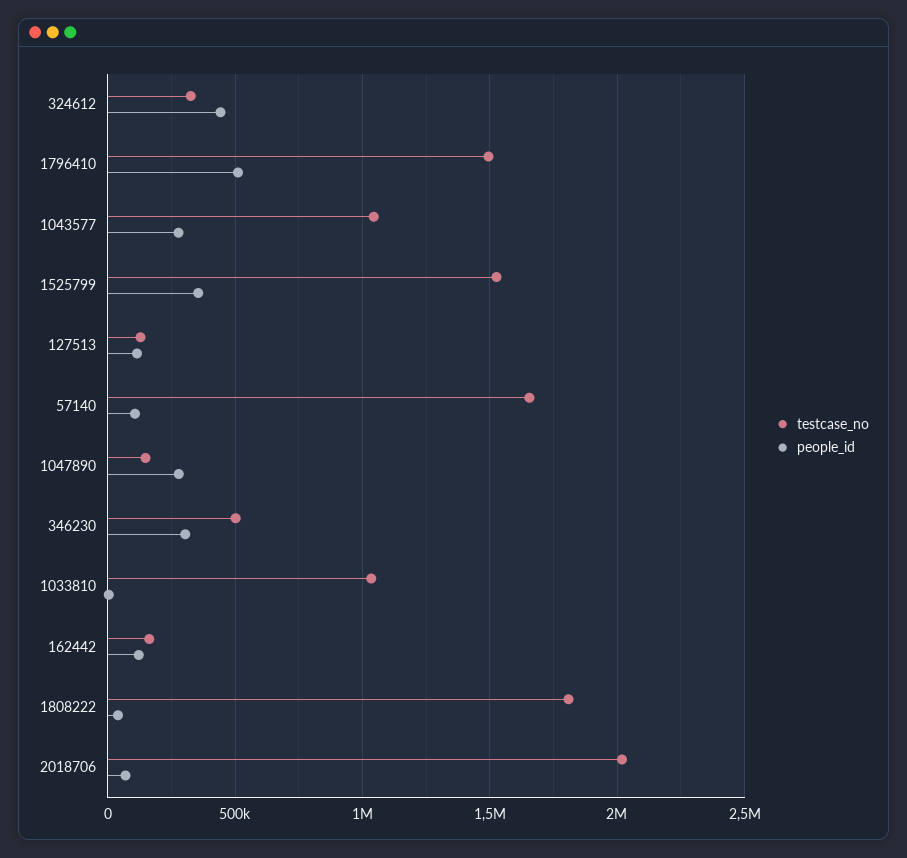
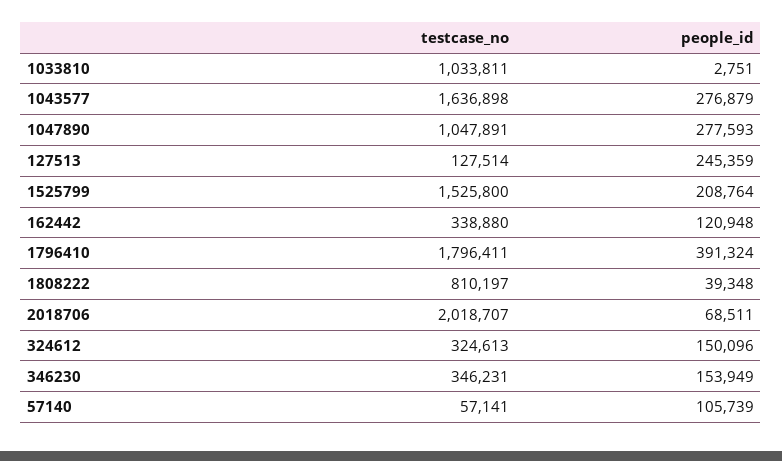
  {
    "testcase_no": {
      "324612": 324613,
-     "1796410": 1500000,
+     "1796410": 1796411,
-     "1043577": 1050000,
+     "1043577": 1636898,
      "1525799": 1525800,
      "127513": 127514,
-     "57140": 1650000,
+     "57140": 57141,
-     "1047890": 150000,
+     "1047890": 1047891,
-     "346230": 500000,
+     "346230": 346231,
      "1033810": 1033811,
-     "162442": 150000,
+     "162442": 338880,
-     "1808222": 1800000,
+     "1808222": 810197,
      "2018706": 2018707
    },
    "people_id": {
-     "324612": 450000,
+     "324612": 150096,
-     "1796410": 500000,
+     "1796410": 391324,
      "1043577": 276879,
-     "1525799": 350000,
+     "1525799": 208764,
-     "127513": 100000,
+     "127513": 245359,
      "57140": 105739,
      "1047890": 277593,
-     "346230": 300000,
+     "346230": 153949,
      "1033810": 2751,
      "162442": 120948,
      "1808222": 39348,
      "2018706": 68511
    }
  }

